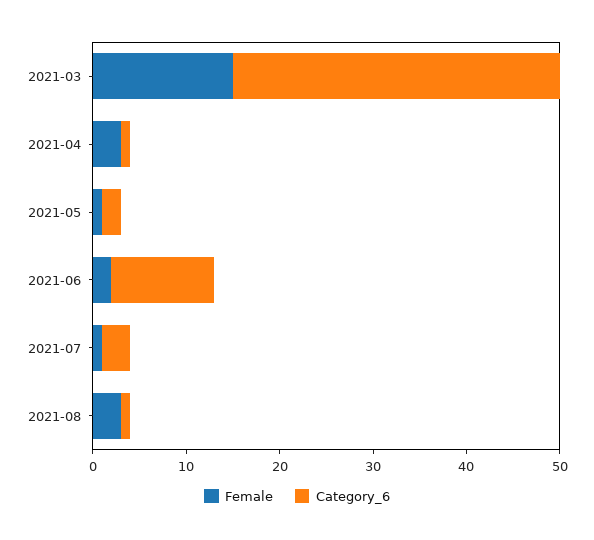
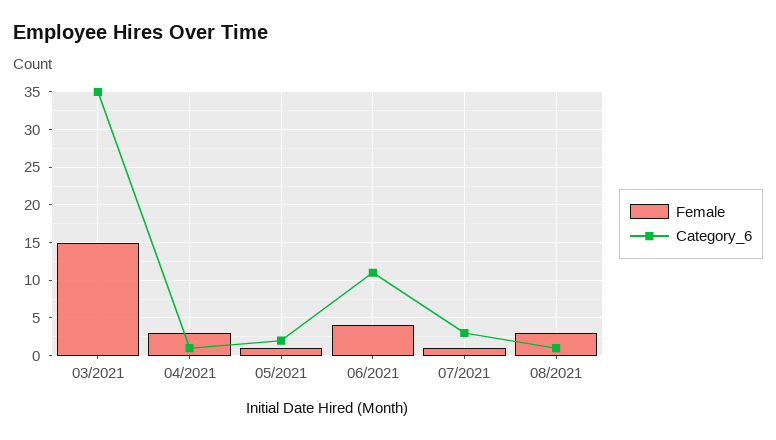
  {
    "Female": {
      "2021-03": 15,
      "2021-04": 3,
      "2021-05": 1,
-     "2021-06": 2,
+     "2021-06": 4,
      "2021-07": 1,
      "2021-08": 3
    },
    "Category_6": {
      "2021-03": 35,
      "2021-04": 1,
      "2021-05": 2,
      "2021-06": 11,
      "2021-07": 3,
      "2021-08": 1
    }
  }

